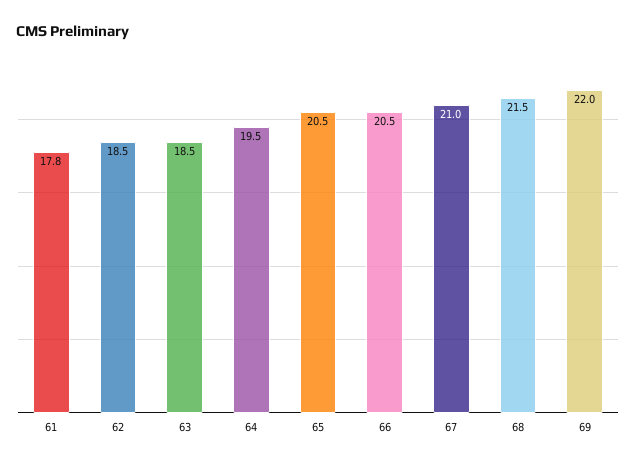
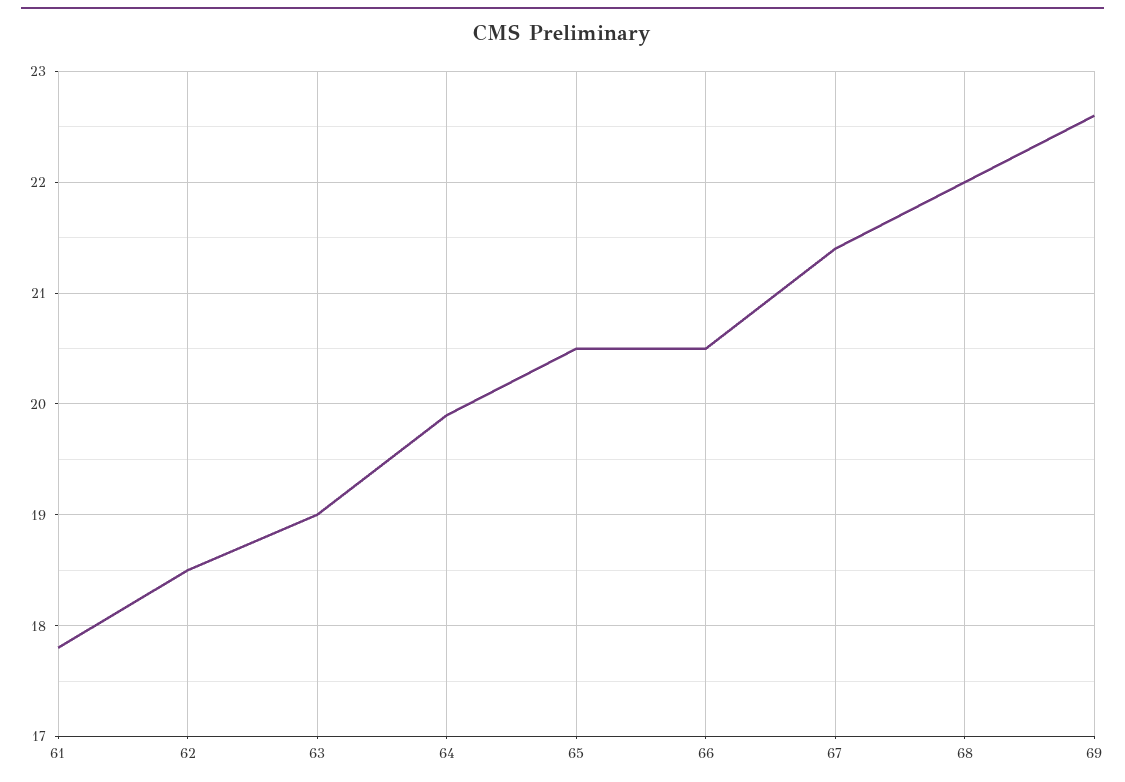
  {
    "61": 17.8,
    "62": 18.5,
-   "63": 18.5,
+   "63": 19,
-   "64": 19.5,
+   "64": 19.9,
    "65": 20.5,
    "66": 20.5,
-   "67": 21,
+   "67": 21.4,
-   "68": 21.5,
+   "68": 22,
-   "69": 22
+   "69": 22.6
  }

